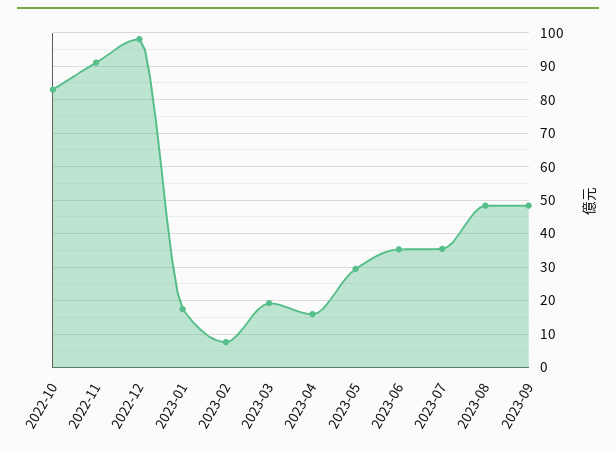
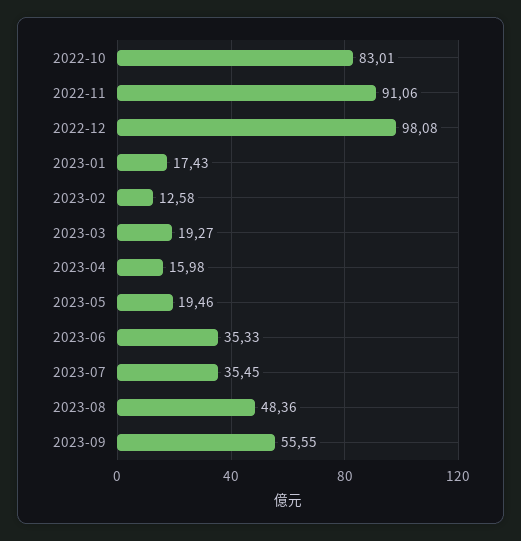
  {
    "2022-10": 83.01,
    "2022-11": 91.06,
    "2022-12": 98.08,
    "2023-01": 17.43,
-   "2023-02": 8,
+   "2023-02": 12.58,
    "2023-03": 19.27,
    "2023-04": 15.98,
-   "2023-05": 30,
+   "2023-05": 19.46,
    "2023-06": 35.33,
    "2023-07": 35.45,
    "2023-08": 48.36,
-   "2023-09": 48
+   "2023-09": 55.55
  }

